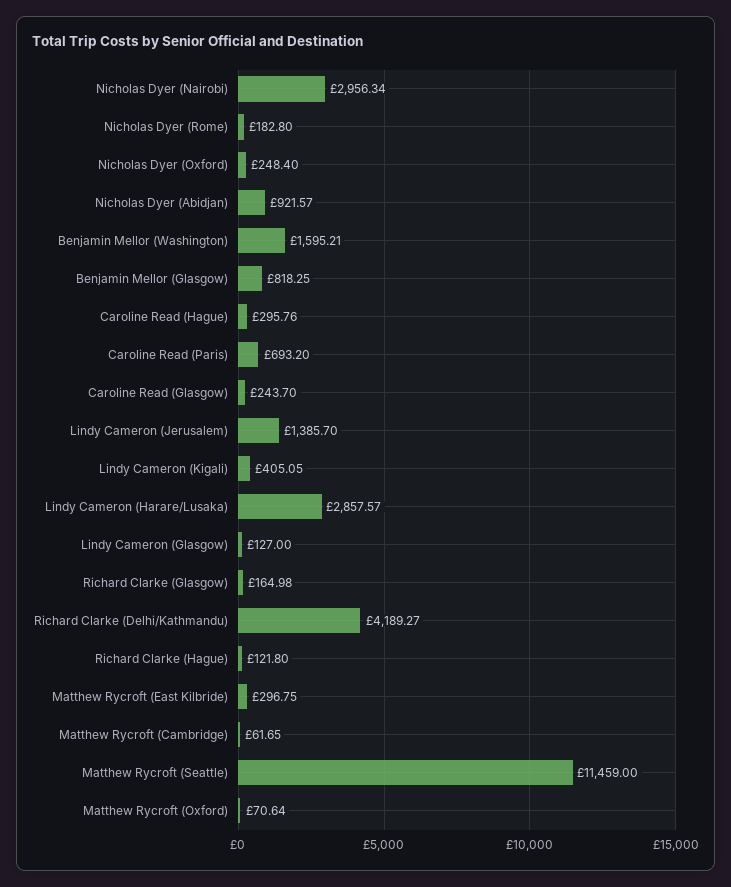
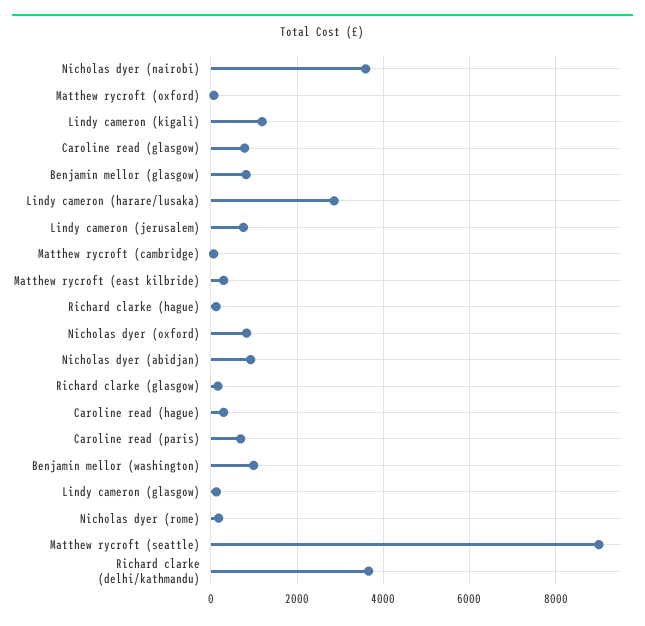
  {
-   "Nicholas Dyer (Nairobi)": 2956.34,
+   "Nicholas Dyer (Nairobi)": 3600,
    "Nicholas Dyer (Rome)": 182.8,
-   "Nicholas Dyer (Oxford)": 248.4,
+   "Nicholas Dyer (Oxford)": 800,
    "Nicholas Dyer (Abidjan)": 921.57,
-   "Benjamin Mellor (Washington)": 1595.21,
+   "Benjamin Mellor (Washington)": 1000,
    "Benjamin Mellor (Glasgow)": 818.25,
    "Caroline Read (Hague)": 295.76,
    "Caroline Read (Paris)": 693.2,
-   "Caroline Read (Glasgow)": 243.7,
+   "Caroline Read (Glasgow)": 800,
-   "Lindy Cameron (Jerusalem)": 1385.7,
+   "Lindy Cameron (Jerusalem)": 800,
-   "Lindy Cameron (Kigali)": 405.05,
+   "Lindy Cameron (Kigali)": 1200,
    "Lindy Cameron (Harare/Lusaka)": 2857.57,
    "Lindy Cameron (Glasgow)": 127,
    "Richard Clarke (Glasgow)": 164.98,
-   "Richard Clarke (Delhi/Kathmandu)": 4189.27,
+   "Richard Clarke (Delhi/Kathmandu)": 3600,
    "Richard Clarke (Hague)": 121.8,
    "Matthew Rycroft (East Kilbride)": 296.75,
    "Matthew Rycroft (Cambridge)": 61.65,
-   "Matthew Rycroft (Seattle)": 11459,
+   "Matthew Rycroft (Seattle)": 9000,
    "Matthew Rycroft (Oxford)": 70.64
  }

